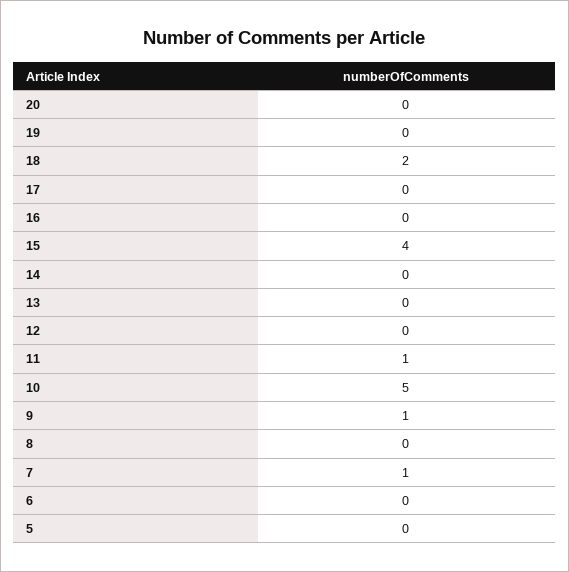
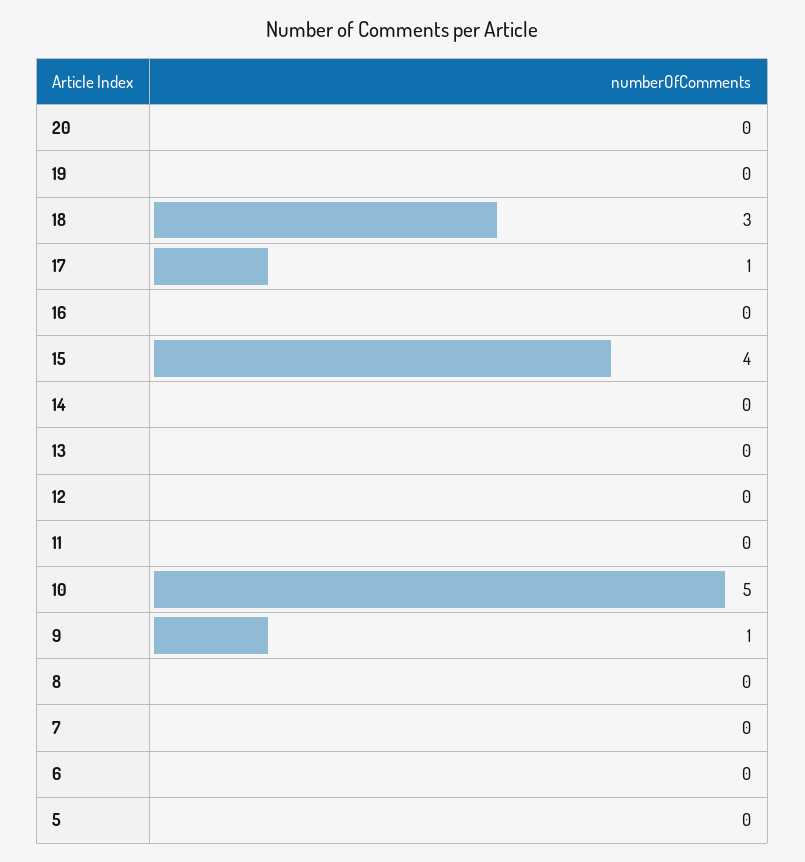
  {
    "20": 0,
    "19": 0,
-   "18": 2,
+   "18": 3,
-   "17": 0,
+   "17": 1,
    "16": 0,
    "15": 4,
    "14": 0,
    "13": 0,
    "12": 0,
-   "11": 1,
+   "11": 0,
    "10": 5,
    "9": 1,
    "8": 0,
-   "7": 1,
+   "7": 0,
    "6": 0,
    "5": 0
  }

